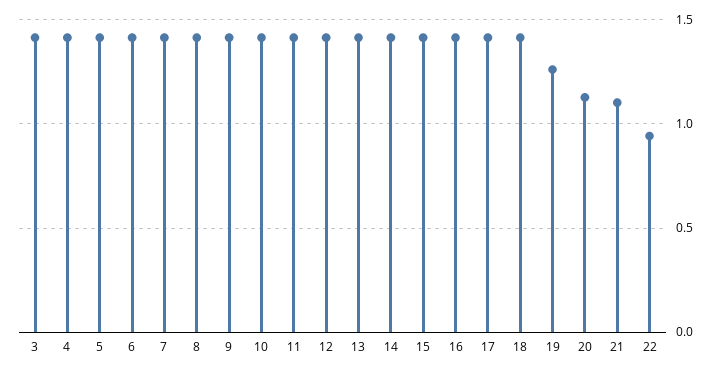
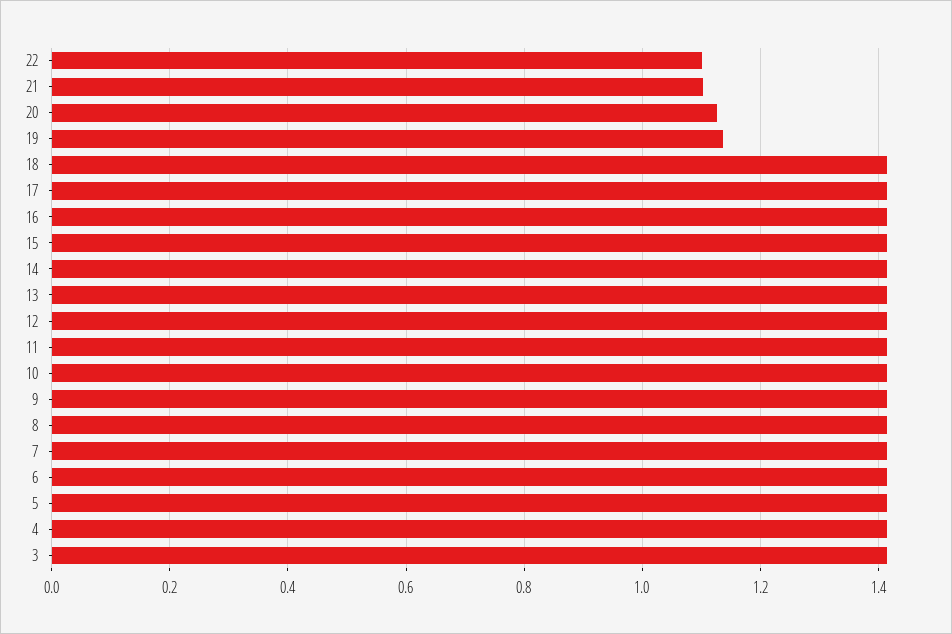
  {
    "3": 1.42,
    "4": 1.42,
    "5": 1.42,
    "6": 1.42,
    "7": 1.42,
    "8": 1.42,
    "9": 1.42,
    "10": 1.42,
    "11": 1.42,
    "12": 1.42,
    "13": 1.42,
    "14": 1.42,
    "15": 1.42,
    "16": 1.42,
    "17": 1.42,
    "18": 1.42,
-   "19": 1.25,
+   "19": 1.14,
    "20": 1.12,
    "21": 1.1,
-   "22": 0.95
+   "22": 1.1
  }

